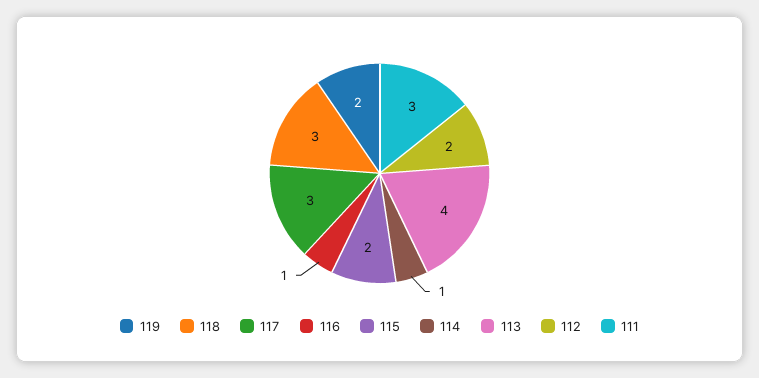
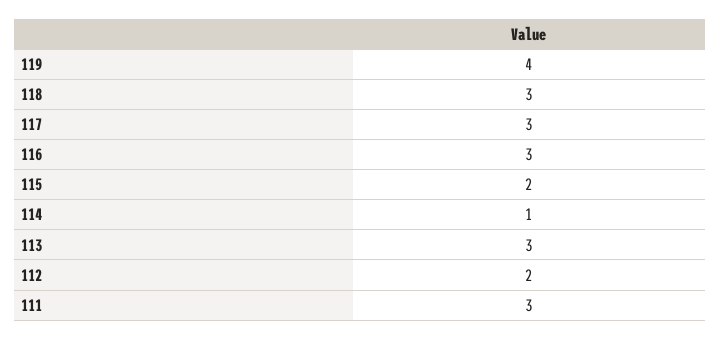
  {
-   "119": 2,
+   "119": 4,
    "118": 3,
    "117": 3,
-   "116": 1,
+   "116": 3,
    "115": 2,
    "114": 1,
-   "113": 4,
+   "113": 3,
    "112": 2,
    "111": 3
  }

